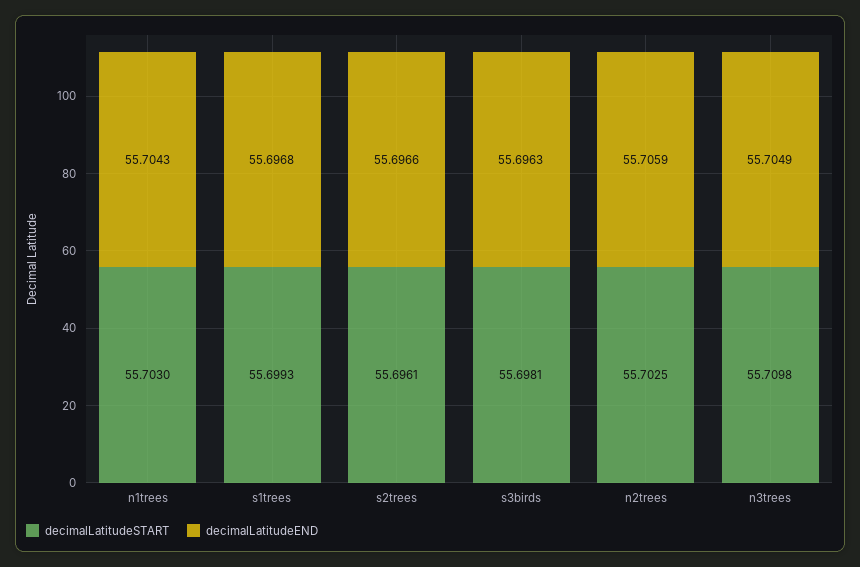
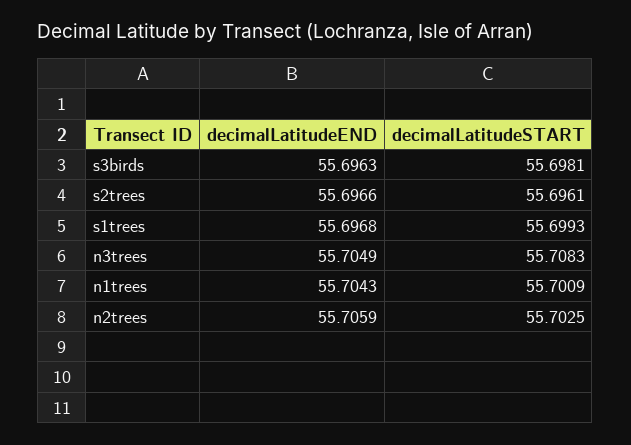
  {
    "decimalLatitudeSTART": {
-     "n1trees": 55.703,
+     "n1trees": 55.7009,
      "s1trees": 55.6993,
      "s2trees": 55.6961,
      "s3birds": 55.6981,
      "n2trees": 55.7025,
-     "n3trees": 55.7098
+     "n3trees": 55.7083
    },
    "decimalLatitudeEND": {
      "n1trees": 55.7043,
      "s1trees": 55.6968,
      "s2trees": 55.6966,
      "s3birds": 55.6963,
      "n2trees": 55.7059,
      "n3trees": 55.7049
    }
  }

